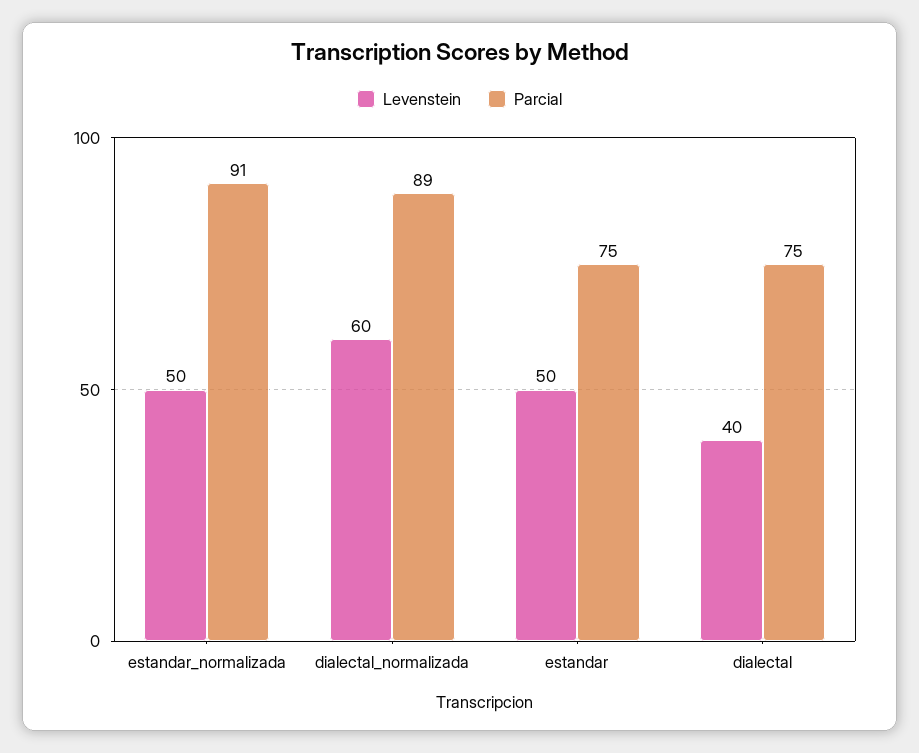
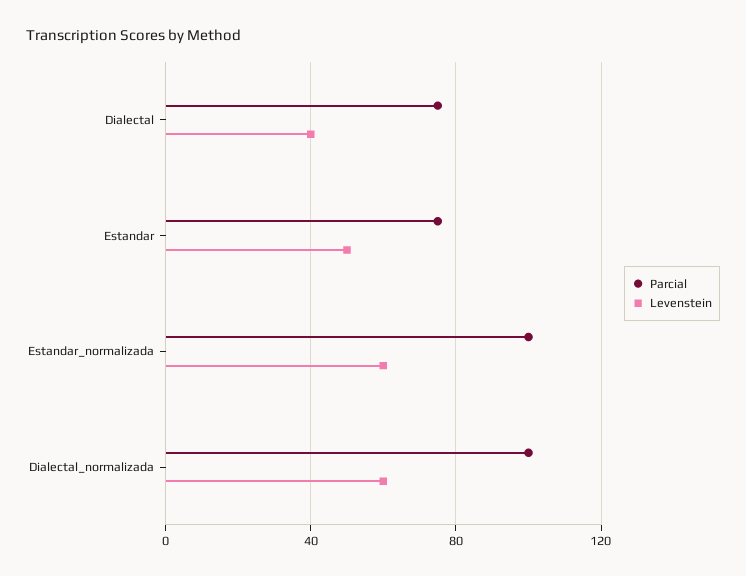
  {
    "Levenstein": {
-     "estandar_normalizada": 50,
+     "estandar_normalizada": 60,
      "dialectal_normalizada": 60,
      "estandar": 50,
      "dialectal": 40
    },
    "Parcial": {
-     "estandar_normalizada": 91,
+     "estandar_normalizada": 100,
-     "dialectal_normalizada": 89,
+     "dialectal_normalizada": 100,
      "estandar": 75,
      "dialectal": 75
    }
  }

